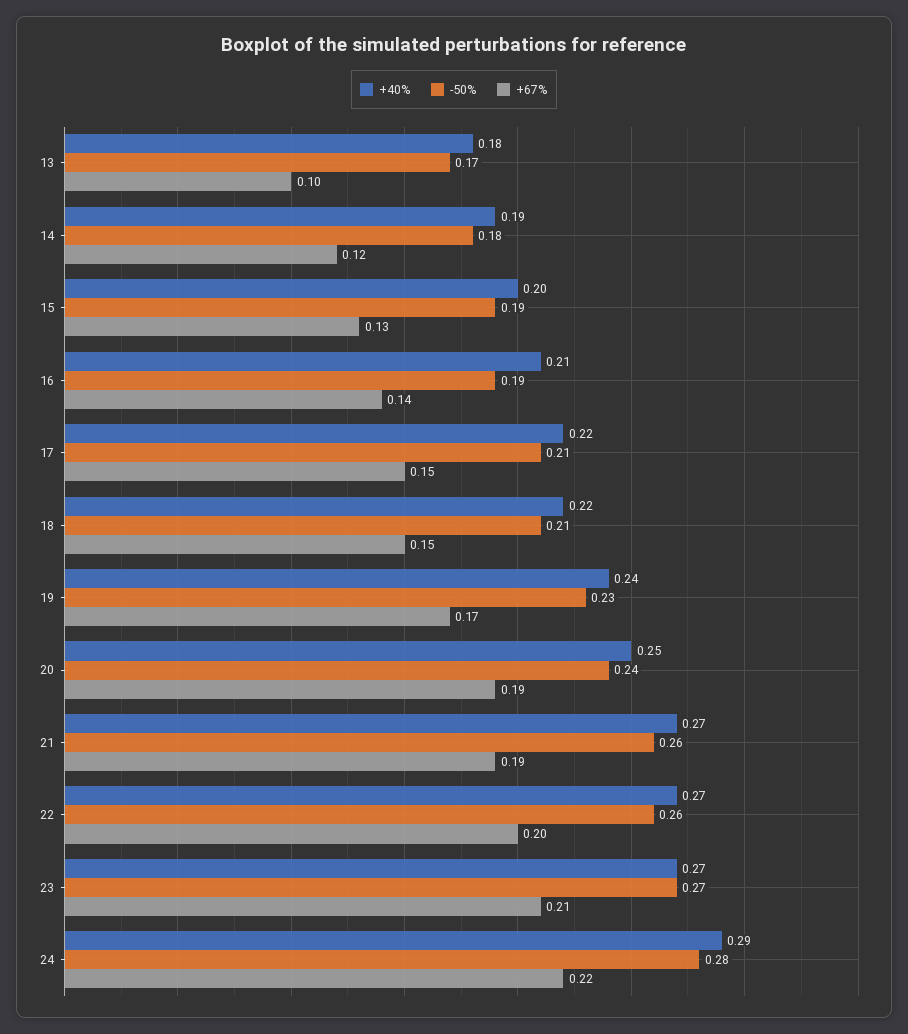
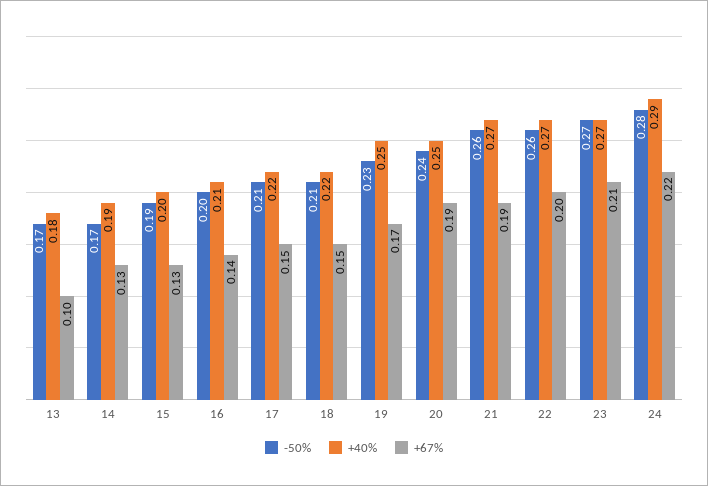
  {
    "+40%": {
      "13": 0.18,
      "14": 0.19,
      "15": 0.2,
      "16": 0.21,
      "17": 0.22,
      "18": 0.22,
-     "19": 0.24,
+     "19": 0.25,
      "20": 0.25,
      "21": 0.27,
      "22": 0.27,
      "23": 0.27,
      "24": 0.29
    },
    "-50%": {
      "13": 0.17,
-     "14": 0.18,
+     "14": 0.17,
      "15": 0.19,
-     "16": 0.19,
+     "16": 0.2,
      "17": 0.21,
      "18": 0.21,
      "19": 0.23,
      "20": 0.24,
      "21": 0.26,
      "22": 0.26,
      "23": 0.27,
      "24": 0.28
    },
    "+67%": {
      "13": 0.1,
-     "14": 0.12,
+     "14": 0.13,
      "15": 0.13,
      "16": 0.14,
      "17": 0.15,
      "18": 0.15,
      "19": 0.17,
      "20": 0.19,
      "21": 0.19,
      "22": 0.2,
      "23": 0.21,
      "24": 0.22
    }
  }

